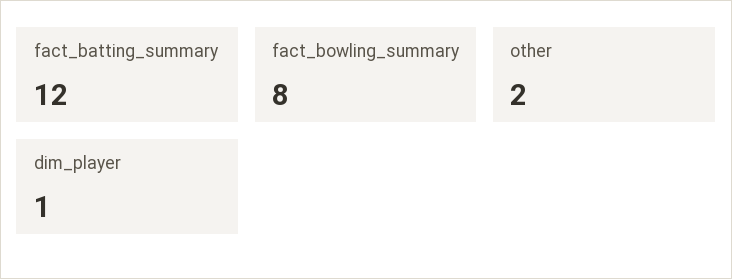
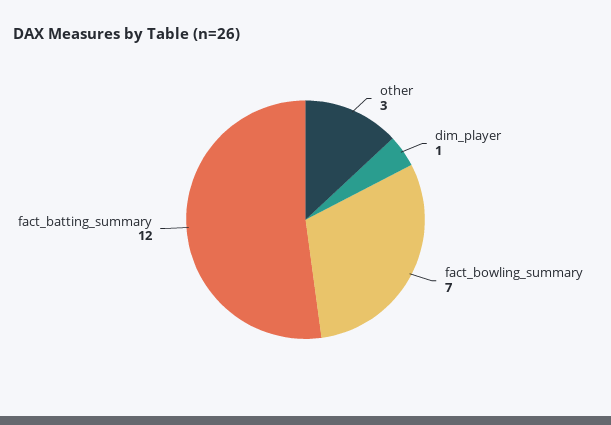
  {
    "fact_batting_summary": 12,
-   "fact_bowling_summary": 8,
+   "fact_bowling_summary": 7,
-   "other": 2,
+   "other": 3,
    "dim_player": 1
  }

